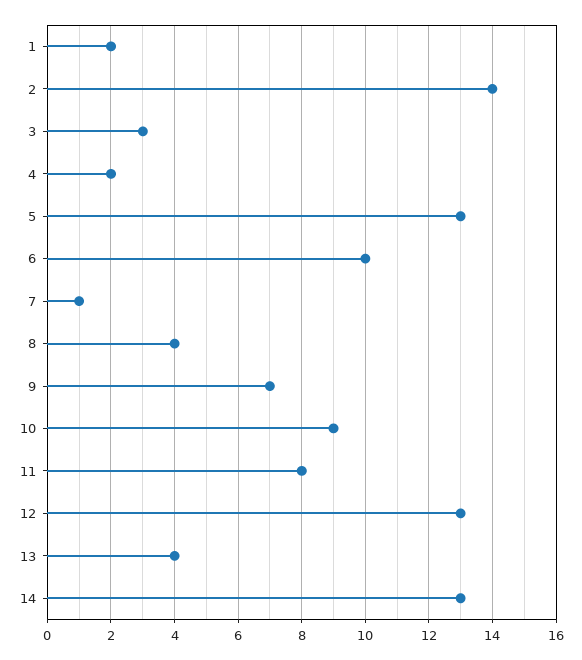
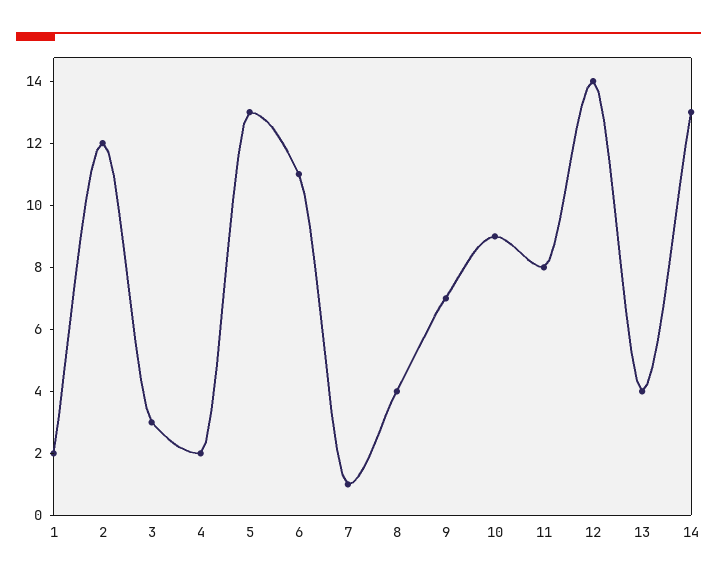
  {
    "1": 2,
-   "2": 14,
+   "2": 12,
    "3": 3,
    "4": 2,
    "5": 13,
-   "6": 10,
+   "6": 11,
    "7": 1,
    "8": 4,
    "9": 7,
    "10": 9,
    "11": 8,
-   "12": 13,
+   "12": 14,
    "13": 4,
    "14": 13
  }

